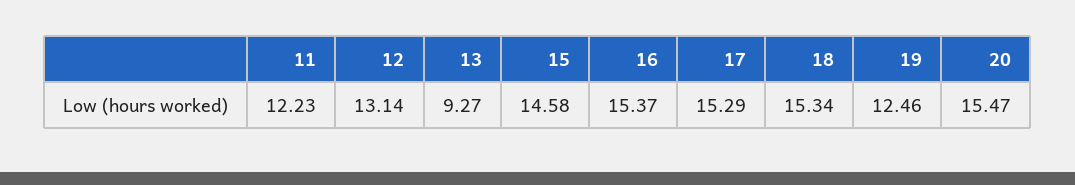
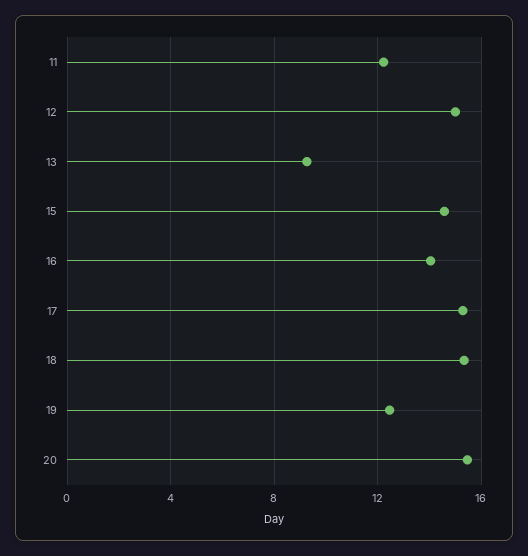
  {
    "11": 12.23,
-   "12": 13.14,
+   "12": 15,
    "13": 9.27,
    "15": 14.58,
-   "16": 15.37,
+   "16": 14,
    "17": 15.29,
    "18": 15.34,
    "19": 12.46,
    "20": 15.47
  }

